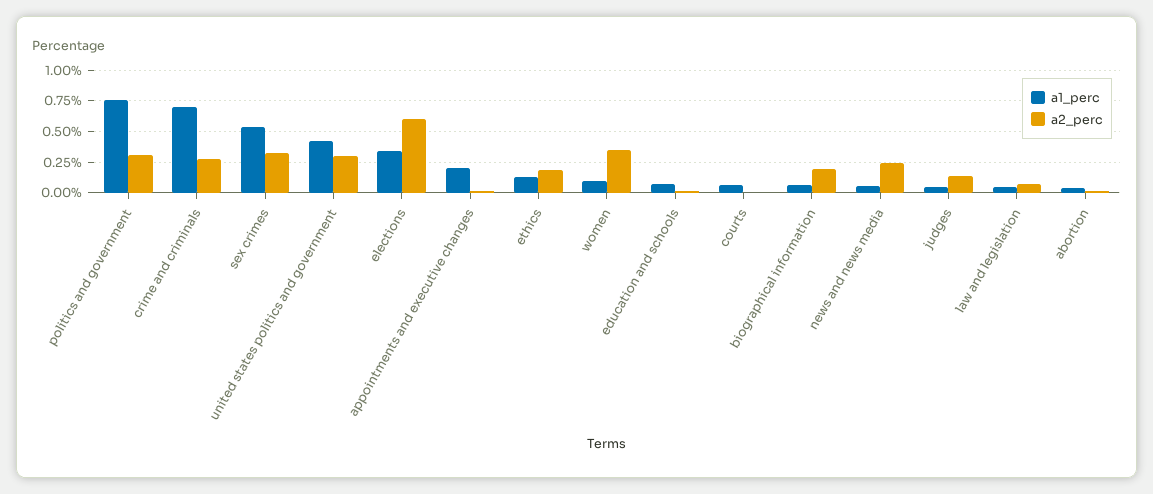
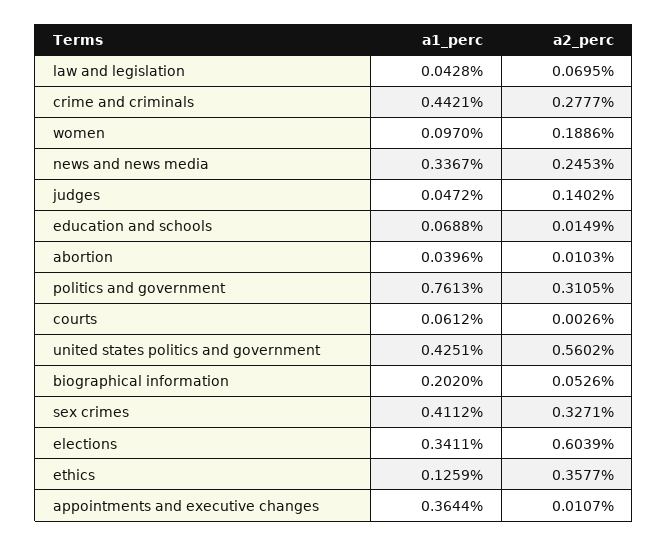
  {
    "a1_perc": {
      "politics and government": 0.7613,
-     "crime and criminals": 0.7,
+     "crime and criminals": 0.4421,
-     "sex crimes": 0.55,
+     "sex crimes": 0.4112,
      "united states politics and government": 0.4251,
      "elections": 0.3411,
-     "appointments and executive changes": 0.2,
+     "appointments and executive changes": 0.3644,
      "ethics": 0.1259,
      "women": 0.097,
      "education and schools": 0.0688,
      "courts": 0.0612,
-     "biographical information": 0.05,
+     "biographical information": 0.202,
-     "news and news media": 0.05,
+     "news and news media": 0.3367,
      "judges": 0.0472,
      "law and legislation": 0.0428,
      "abortion": 0.0396
    },
    "a2_perc": {
      "politics and government": 0.3105,
      "crime and criminals": 0.2777,
      "sex crimes": 0.3271,
-     "united states politics and government": 0.3,
+     "united states politics and government": 0.5602,
      "elections": 0.6039,
      "appointments and executive changes": 0.0107,
-     "ethics": 0.2,
+     "ethics": 0.3577,
-     "women": 0.35,
+     "women": 0.1886,
      "education and schools": 0.0149,
      "courts": 0.0026,
-     "biographical information": 0.2,
+     "biographical information": 0.0526,
      "news and news media": 0.2453,
      "judges": 0.1402,
      "law and legislation": 0.0695,
      "abortion": 0.0103
    }
  }

